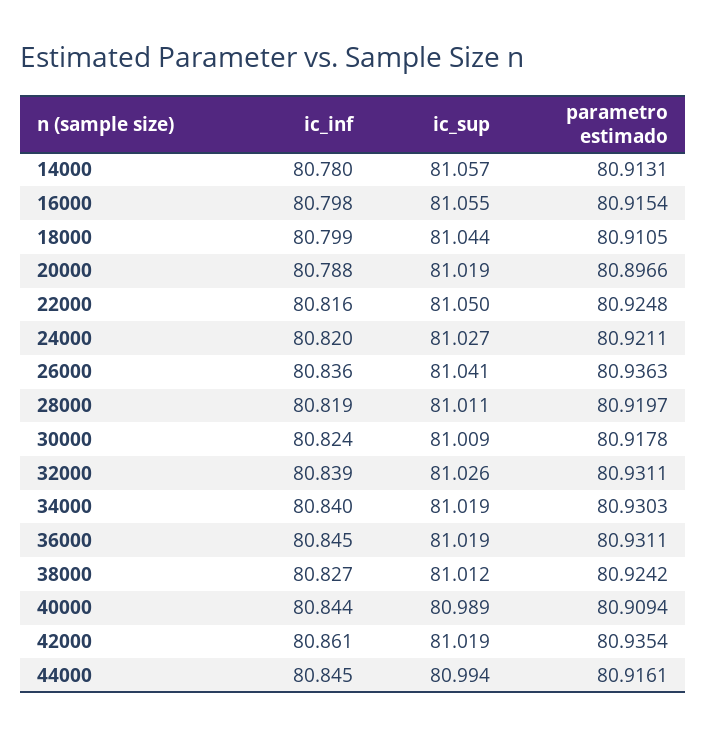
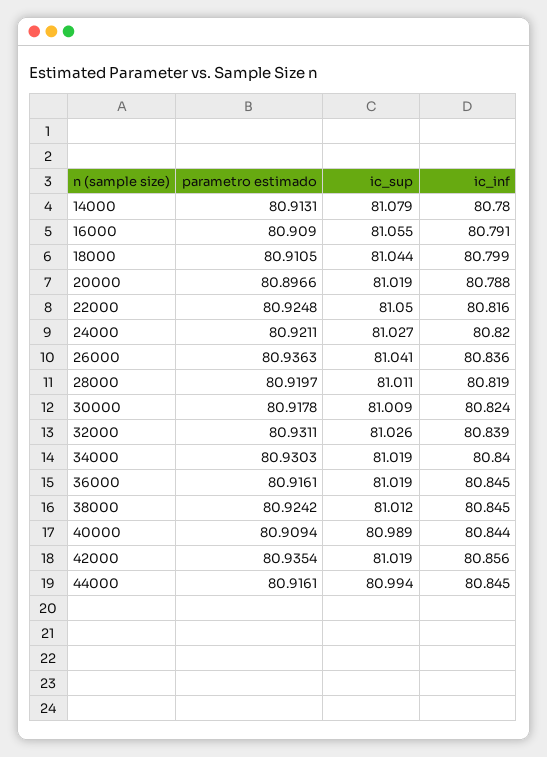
  {
    "ic_inf": {
      "14000": 80.78,
-     "16000": 80.798,
+     "16000": 80.791,
      "18000": 80.799,
      "20000": 80.788,
      "22000": 80.816,
      "24000": 80.82,
      "26000": 80.836,
      "28000": 80.819,
      "30000": 80.824,
      "32000": 80.839,
      "34000": 80.84,
      "36000": 80.845,
-     "38000": 80.827,
+     "38000": 80.845,
      "40000": 80.844,
-     "42000": 80.861,
+     "42000": 80.856,
      "44000": 80.845
    },
    "ic_sup": {
-     "14000": 81.057,
+     "14000": 81.079,
      "16000": 81.055,
      "18000": 81.044,
      "20000": 81.019,
      "22000": 81.05,
      "24000": 81.027,
      "26000": 81.041,
      "28000": 81.011,
      "30000": 81.009,
      "32000": 81.026,
      "34000": 81.019,
      "36000": 81.019,
      "38000": 81.012,
      "40000": 80.989,
      "42000": 81.019,
      "44000": 80.994
    },
    "parametro estimado": {
      "14000": 80.9131,
-     "16000": 80.9154,
+     "16000": 80.909,
      "18000": 80.9105,
      "20000": 80.8966,
      "22000": 80.9248,
      "24000": 80.9211,
      "26000": 80.9363,
      "28000": 80.9197,
      "30000": 80.9178,
      "32000": 80.9311,
      "34000": 80.9303,
-     "36000": 80.9311,
+     "36000": 80.9161,
      "38000": 80.9242,
      "40000": 80.9094,
      "42000": 80.9354,
      "44000": 80.9161
    }
  }

